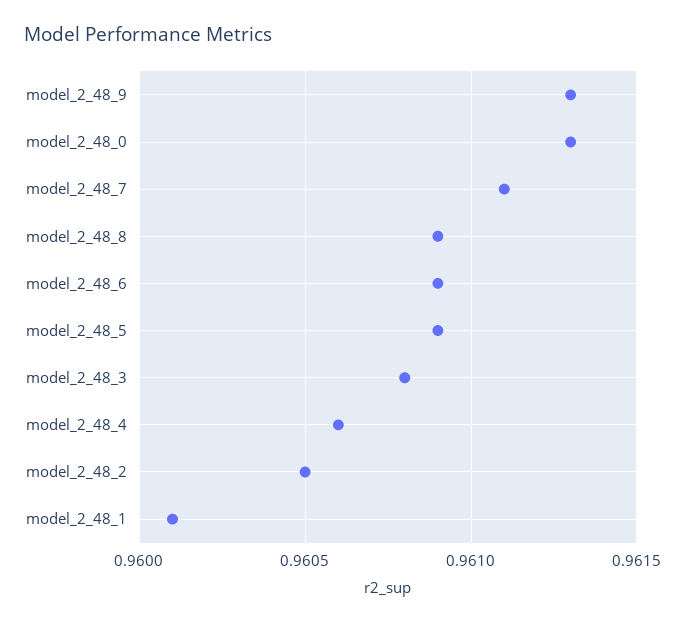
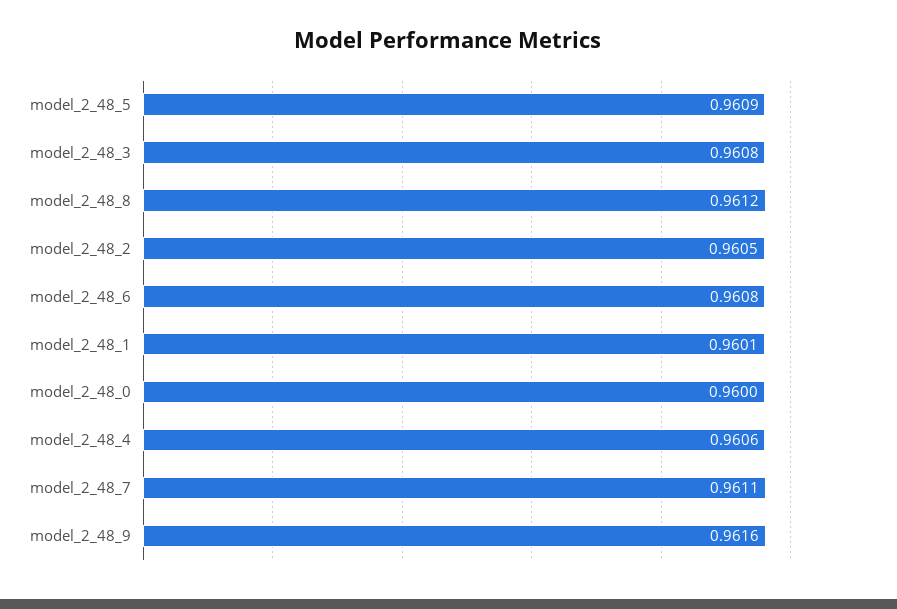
  {
-   "model_2_48_9": 0.9613,
+   "model_2_48_9": 0.9616,
-   "model_2_48_0": 0.9613,
+   "model_2_48_0": 0.96,
    "model_2_48_7": 0.9611,
-   "model_2_48_8": 0.9609,
+   "model_2_48_8": 0.9612,
-   "model_2_48_6": 0.9609,
+   "model_2_48_6": 0.9608,
    "model_2_48_5": 0.9609,
    "model_2_48_3": 0.9608,
    "model_2_48_4": 0.9606,
    "model_2_48_2": 0.9605,
    "model_2_48_1": 0.9601
  }

